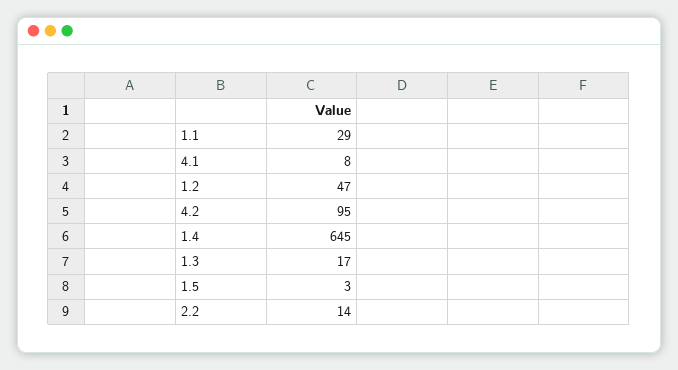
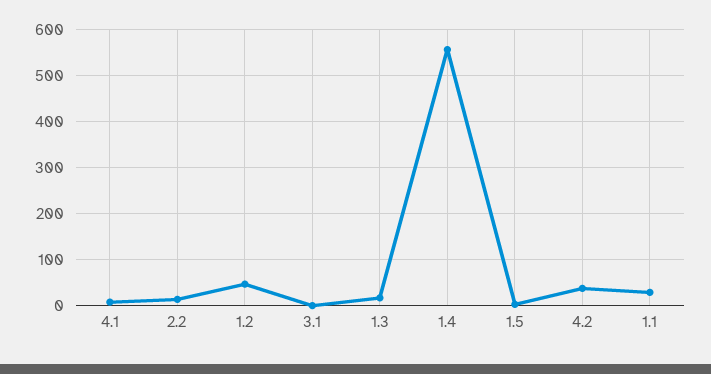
  {
    "1.1": 29,
    "4.1": 8,
    "1.2": 47,
-   "4.2": 95,
+   "4.2": 40,
-   "1.4": 645,
+   "1.4": 560,
    "1.3": 17,
    "1.5": 3,
-   "2.2": 14
+   "2.2": 14,
+   "3.1": 0
  }

